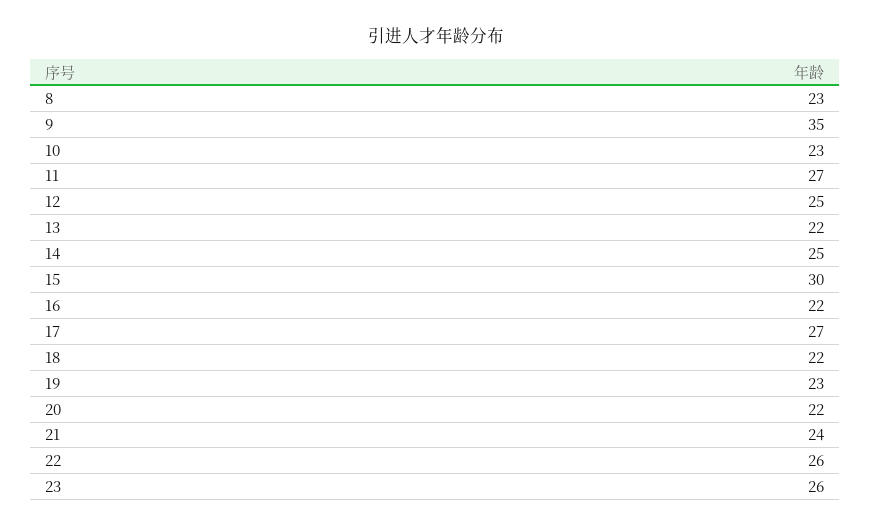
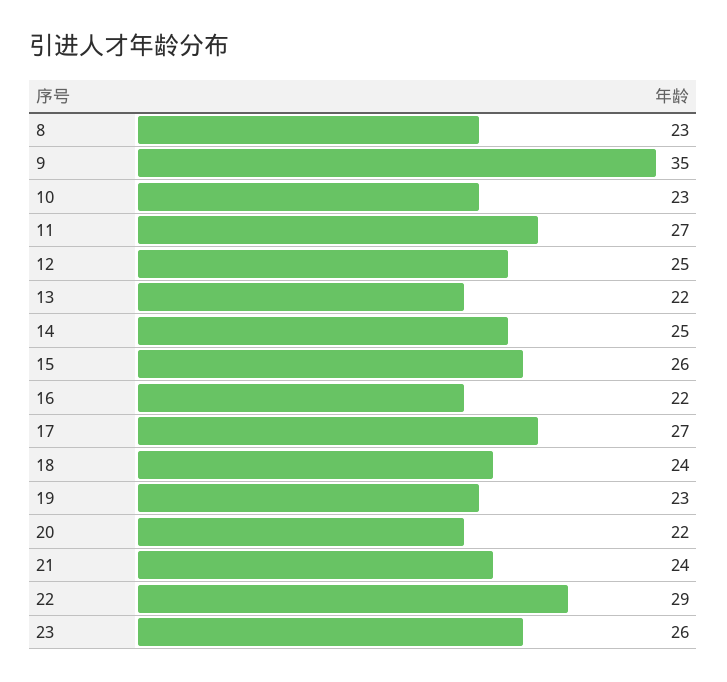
  {
    "8": 23,
    "9": 35,
    "10": 23,
    "11": 27,
    "12": 25,
    "13": 22,
    "14": 25,
-   "15": 30,
+   "15": 26,
    "16": 22,
    "17": 27,
-   "18": 22,
+   "18": 24,
    "19": 23,
    "20": 22,
    "21": 24,
-   "22": 26,
+   "22": 29,
    "23": 26
  }

